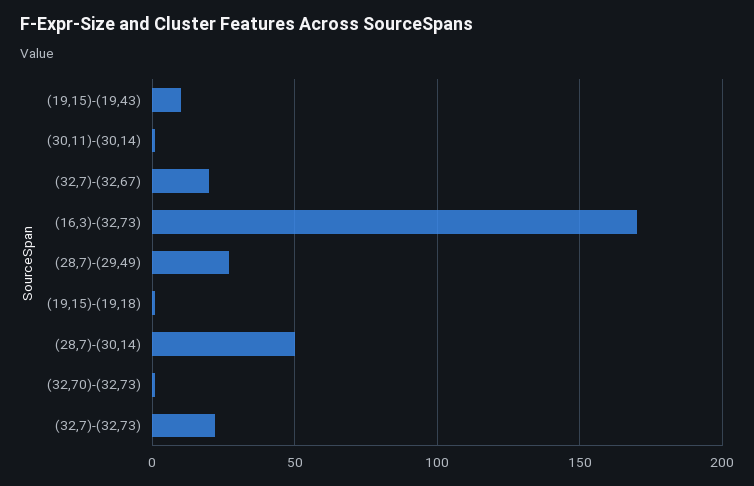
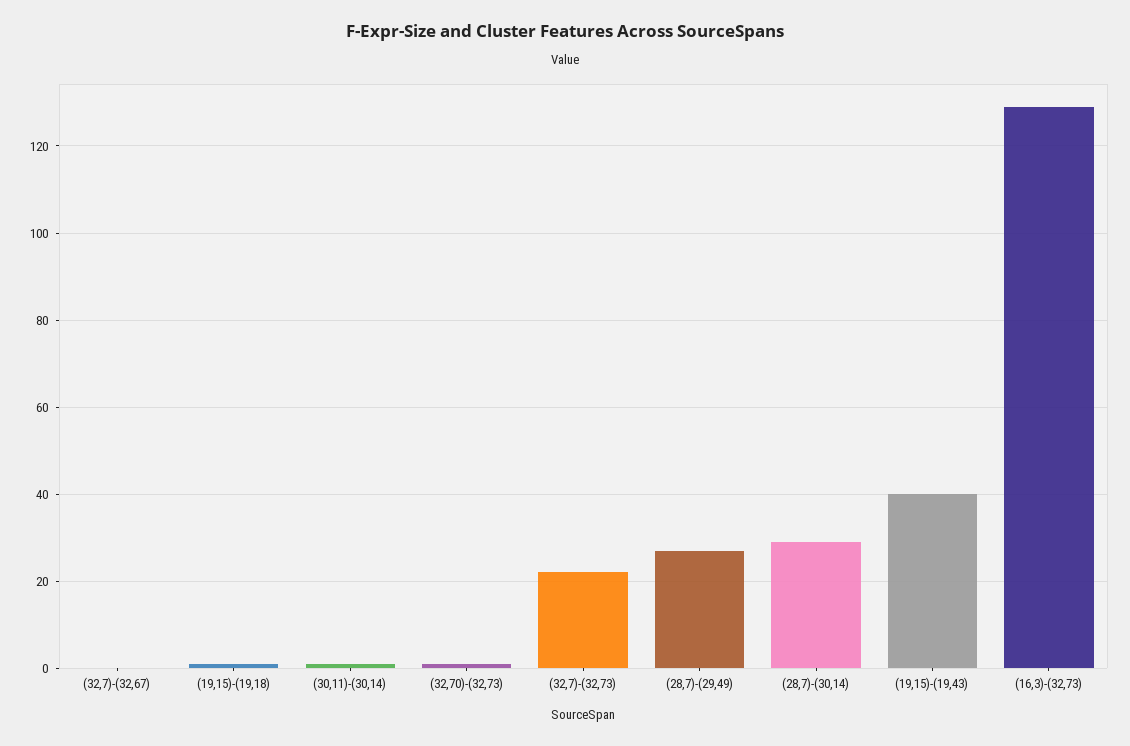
  {
-   "(19,15)-(19,43)": 10,
+   "(19,15)-(19,43)": 40,
    "(30,11)-(30,14)": 0,
-   "(32,7)-(32,67)": 20,
+   "(32,7)-(32,67)": 0,
-   "(16,3)-(32,73)": 170,
+   "(16,3)-(32,73)": 130,
    "(28,7)-(29,49)": 25,
    "(19,15)-(19,18)": 0,
-   "(28,7)-(30,14)": 50,
+   "(28,7)-(30,14)": 30,
    "(32,70)-(32,73)": 0,
    "(32,7)-(32,73)": 20
  }

